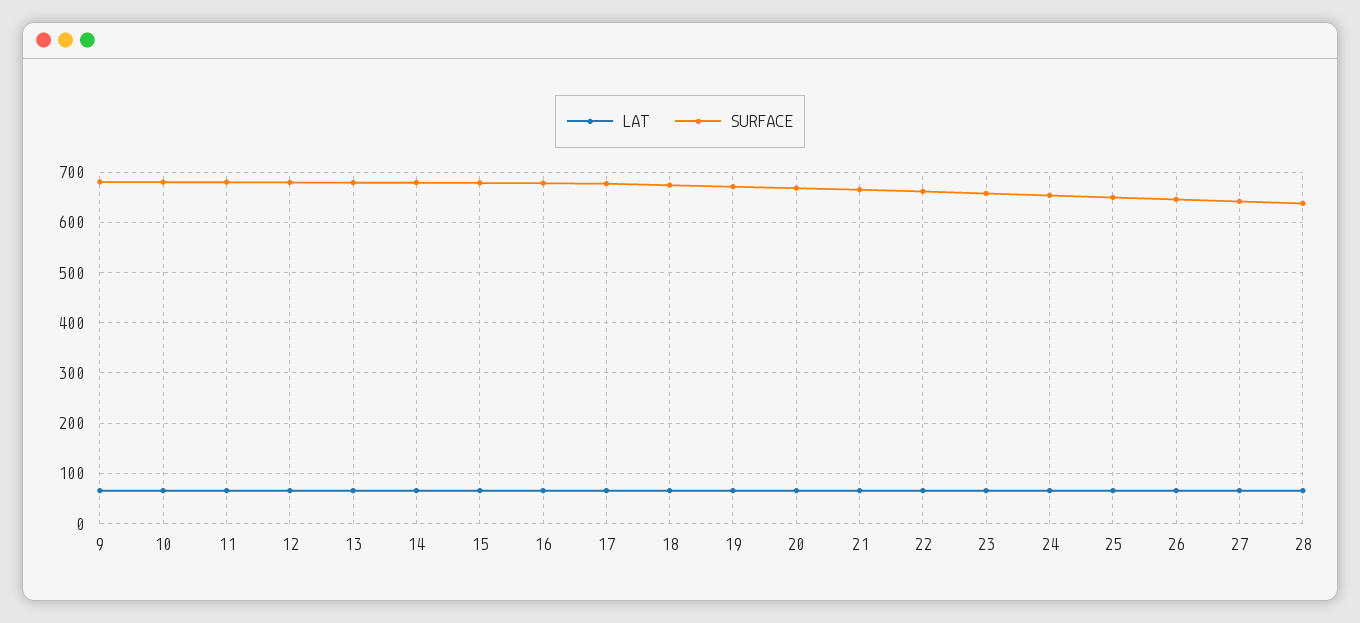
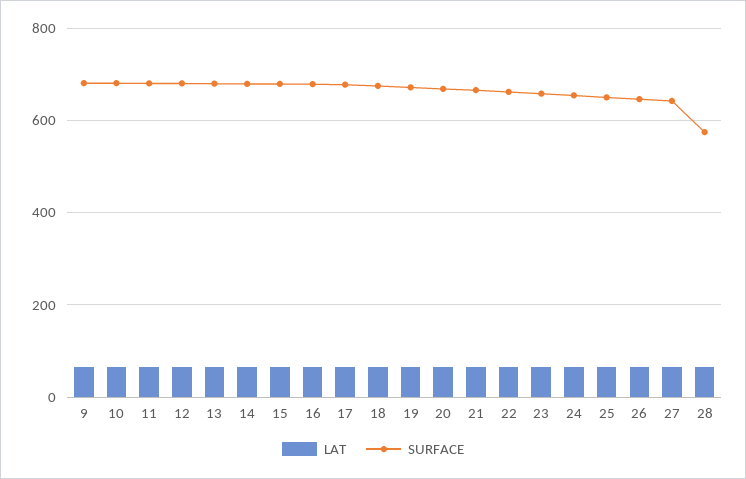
  {
    "LAT": {
      "9": 60,
      "10": 60,
      "11": 60,
      "12": 60,
      "13": 60,
      "14": 60,
      "15": 60,
      "16": 60,
      "17": 60,
      "18": 60,
      "19": 60,
      "20": 60,
      "21": 60,
      "22": 60,
      "23": 60,
      "24": 60,
      "25": 60,
      "26": 60,
      "27": 60,
      "28": 60
    },
    "SURFACE": {
      "9": 680,
      "10": 680,
      "11": 680,
      "12": 680,
      "13": 680,
      "14": 680,
      "15": 680,
      "16": 680,
      "17": 680,
      "18": 680,
      "19": 680,
      "20": 660,
      "21": 660,
      "22": 660,
      "23": 660,
      "24": 660,
      "25": 640,
      "26": 640,
      "27": 640,
-     "28": 640
+     "28": 580
    }
  }

